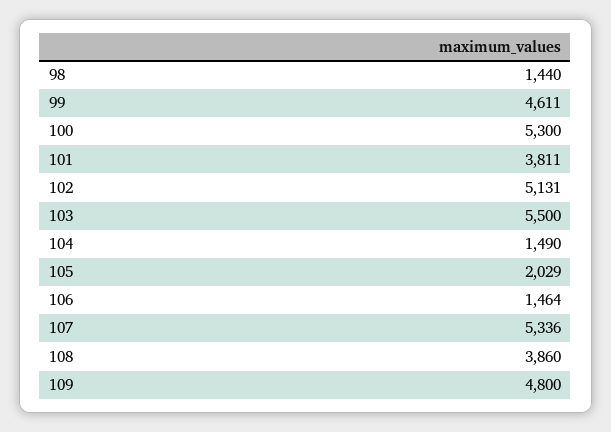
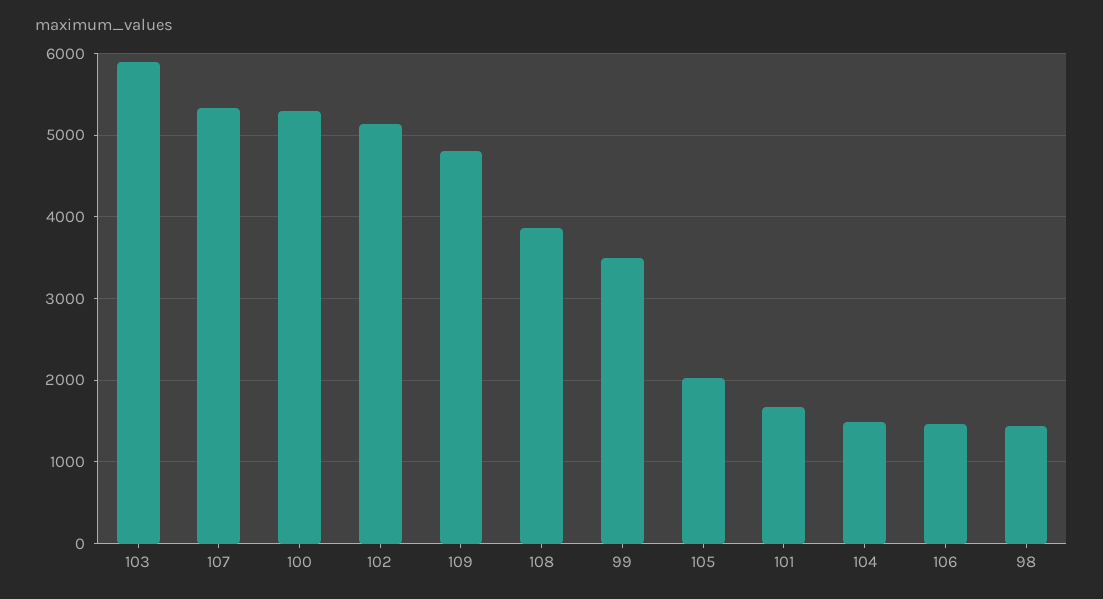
  {
    "98": 1440,
-   "99": 4611,
+   "99": 3500,
    "100": 5300,
-   "101": 3811,
+   "101": 1700,
    "102": 5131,
-   "103": 5500,
+   "103": 5900,
    "104": 1490,
    "105": 2029,
    "106": 1464,
    "107": 5336,
    "108": 3860,
    "109": 4800
  }

